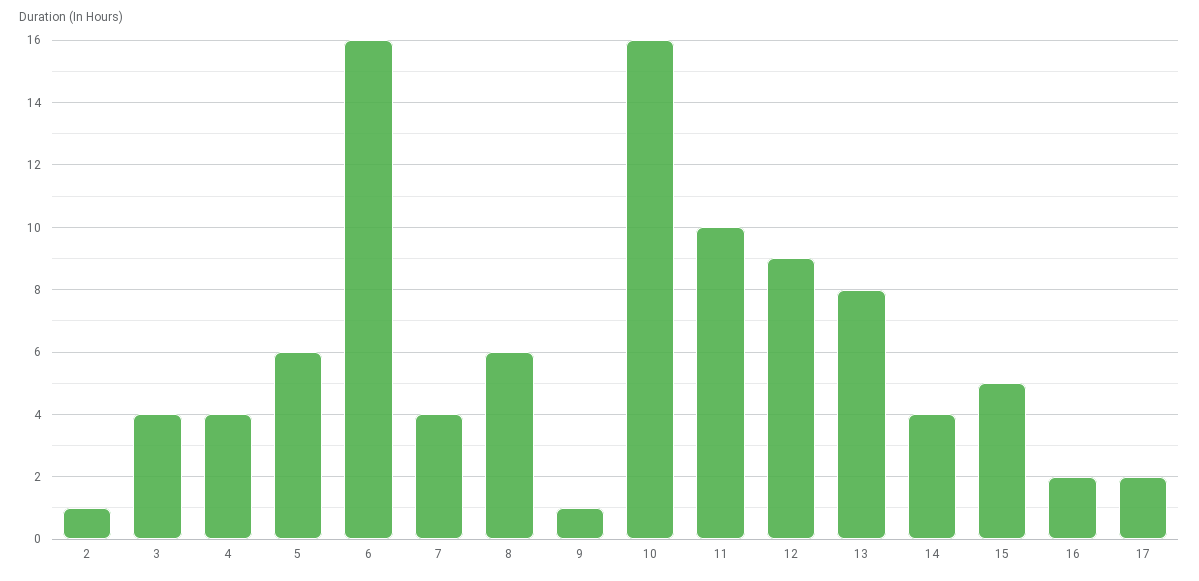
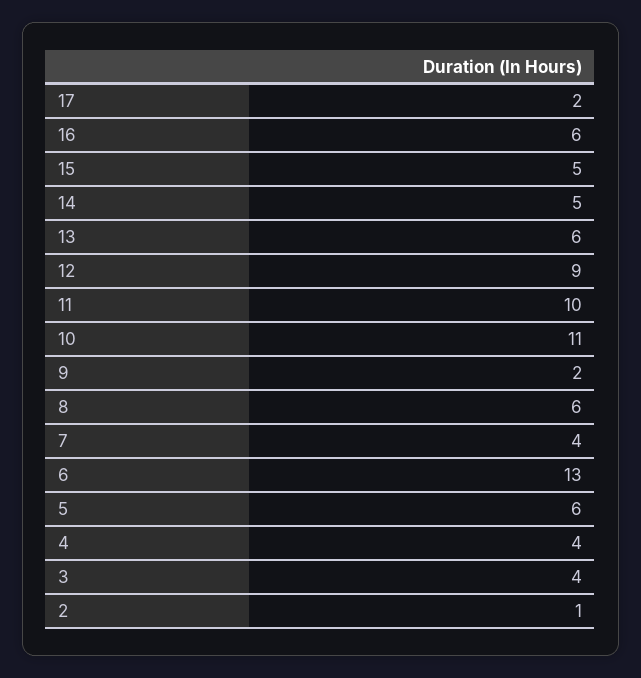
  {
    "2": 1,
    "3": 4,
    "4": 4,
    "5": 6,
-   "6": 16,
+   "6": 13,
    "7": 4,
    "8": 6,
-   "9": 1,
+   "9": 2,
-   "10": 16,
+   "10": 11,
    "11": 10,
    "12": 9,
-   "13": 8,
+   "13": 6,
-   "14": 4,
+   "14": 5,
    "15": 5,
-   "16": 2,
+   "16": 6,
    "17": 2
  }

